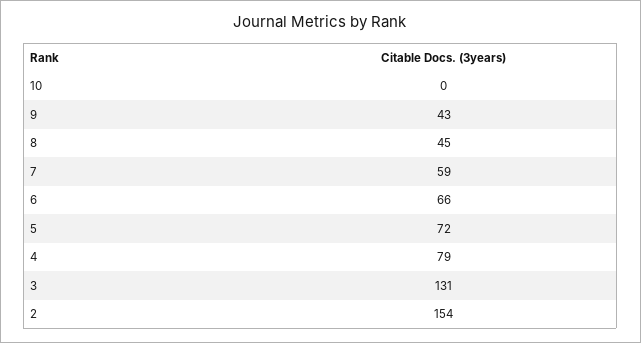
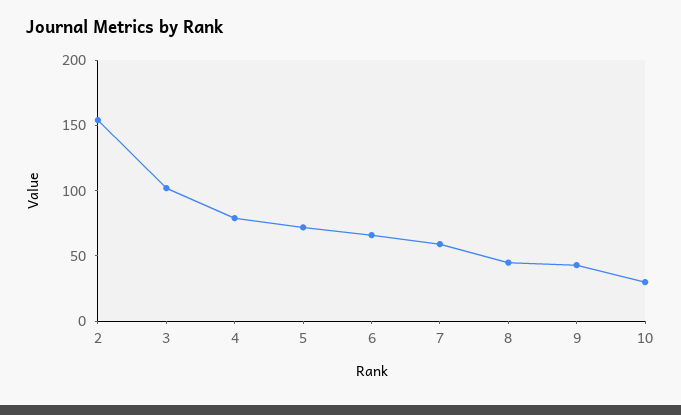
  {
-   "10": 0,
+   "10": 30,
    "9": 43,
    "8": 45,
    "7": 59,
    "6": 66,
    "5": 72,
    "4": 79,
-   "3": 131,
+   "3": 100,
    "2": 154
  }

